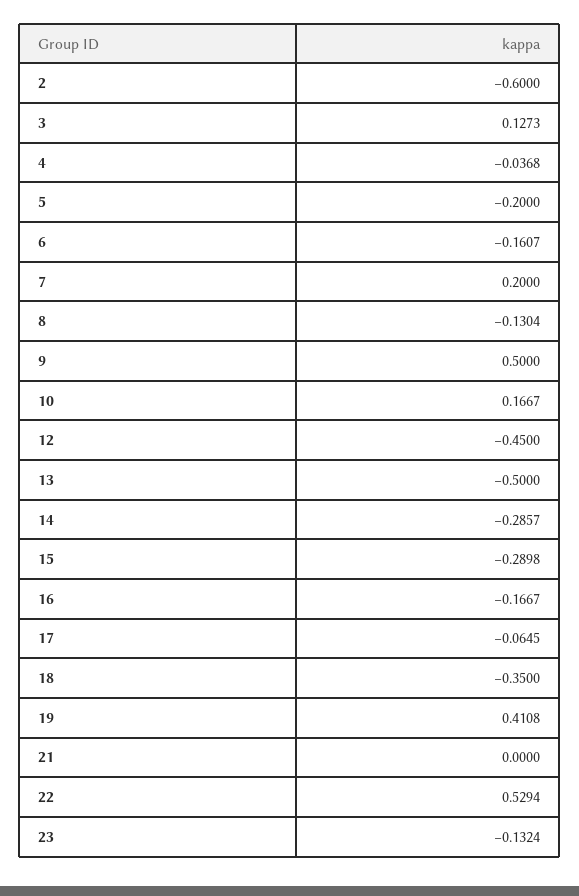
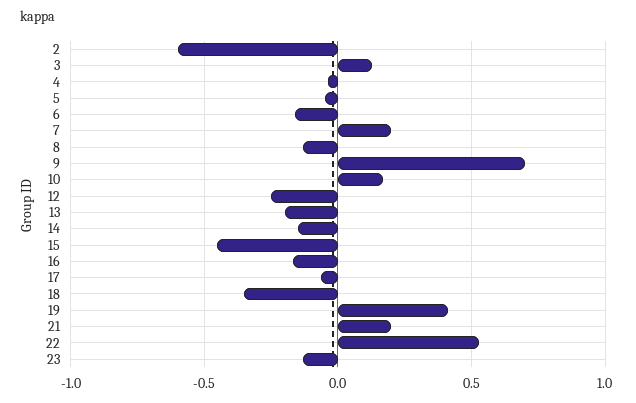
  {
    "2": -0.6,
    "3": 0.1273,
    "4": -0.0368,
-   "5": -0.2,
+   "5": -0.05,
    "6": -0.1607,
    "7": 0.2,
    "8": -0.1304,
-   "9": 0.5,
+   "9": 0.7,
    "10": 0.1667,
-   "12": -0.45,
+   "12": -0.25,
-   "13": -0.5,
+   "13": -0.2,
-   "14": -0.2857,
+   "14": -0.15,
-   "15": -0.2898,
+   "15": -0.45,
    "16": -0.1667,
    "17": -0.0645,
    "18": -0.35,
    "19": 0.4108,
-   "21": 0,
+   "21": 0.2,
    "22": 0.5294,
    "23": -0.1324
  }

